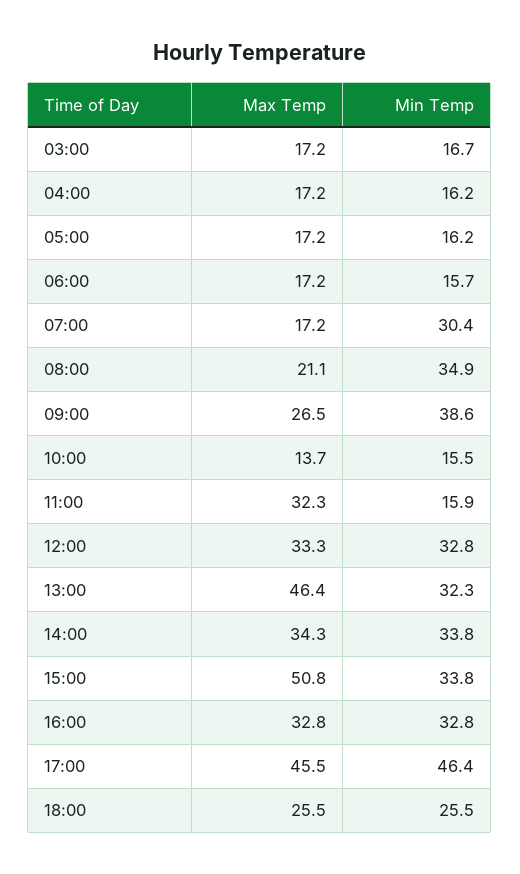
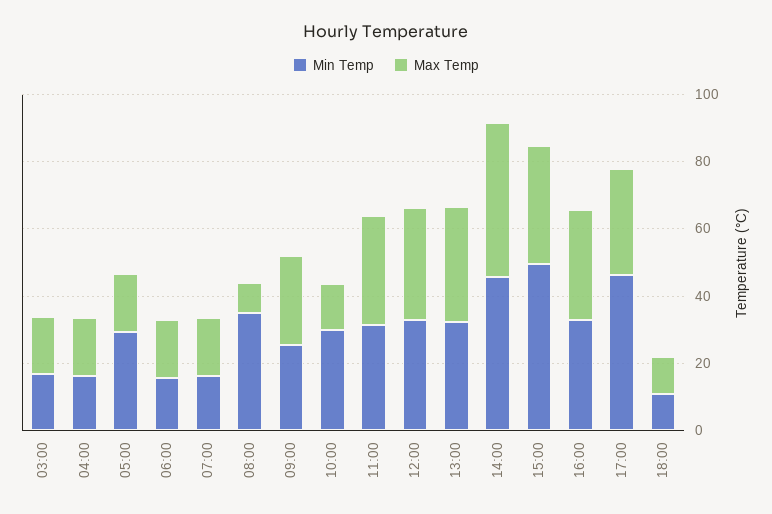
  {
    "Max Temp": {
      "03:00": 17.2,
      "04:00": 17.2,
      "05:00": 17.2,
      "06:00": 17.2,
      "07:00": 17.2,
-     "08:00": 21.1,
+     "08:00": 10,
      "09:00": 26.5,
      "10:00": 13.7,
      "11:00": 32.3,
      "12:00": 33.3,
-     "13:00": 46.4,
+     "13:00": 35,
-     "14:00": 34.3,
+     "14:00": 45,
-     "15:00": 50.8,
+     "15:00": 35,
      "16:00": 32.8,
-     "17:00": 45.5,
+     "17:00": 30,
-     "18:00": 25.5
+     "18:00": 10
    },
    "Min Temp": {
      "03:00": 16.7,
      "04:00": 16.2,
-     "05:00": 16.2,
+     "05:00": 30,
      "06:00": 15.7,
-     "07:00": 30.4,
+     "07:00": 15,
      "08:00": 34.9,
-     "09:00": 38.6,
+     "09:00": 25,
-     "10:00": 15.5,
+     "10:00": 30,
-     "11:00": 15.9,
+     "11:00": 30,
      "12:00": 32.8,
      "13:00": 32.3,
-     "14:00": 33.8,
+     "14:00": 45,
-     "15:00": 33.8,
+     "15:00": 50,
      "16:00": 32.8,
      "17:00": 46.4,
-     "18:00": 25.5
+     "18:00": 10
    }
  }

